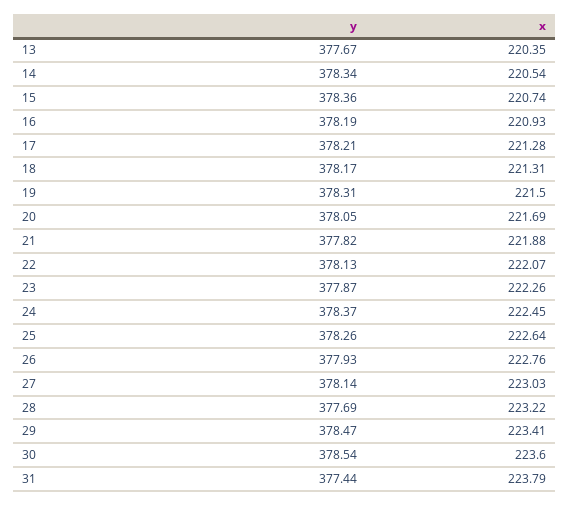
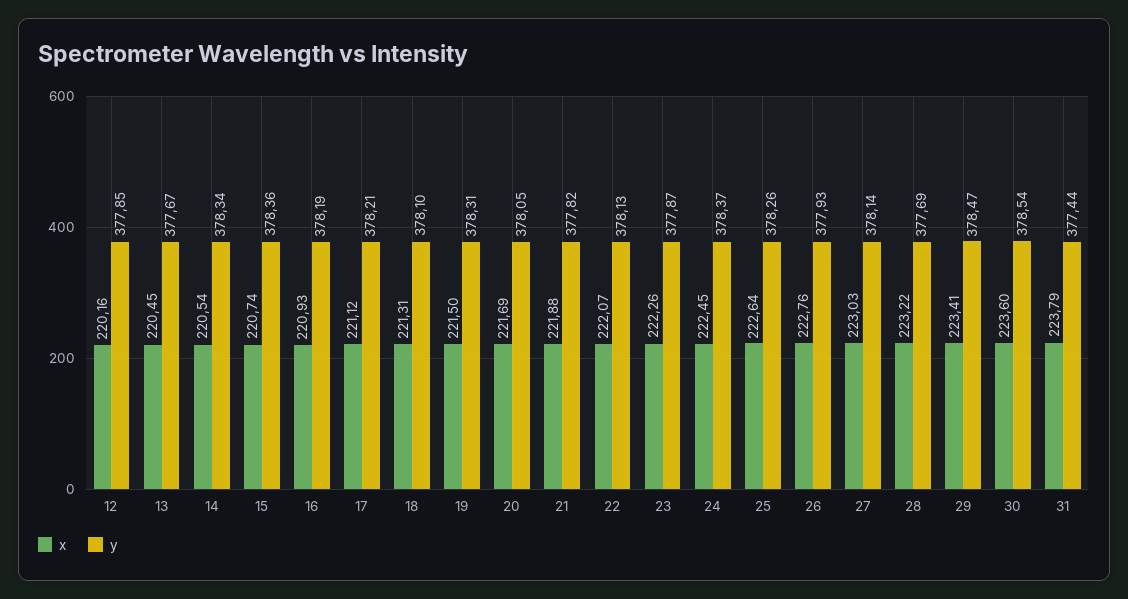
  {
    "y": {
      "13": 377.67,
      "14": 378.34,
      "15": 378.36,
      "16": 378.19,
      "17": 378.21,
-     "18": 378.17,
+     "18": 378.1,
      "19": 378.31,
      "20": 378.05,
      "21": 377.82,
      "22": 378.13,
      "23": 377.87,
      "24": 378.37,
      "25": 378.26,
      "26": 377.93,
      "27": 378.14,
      "28": 377.69,
      "29": 378.47,
      "30": 378.54,
-     "31": 377.44
+     "31": 377.44,
+     "12": 377.85
    },
    "x": {
-     "13": 220.35,
+     "13": 220.45,
      "14": 220.54,
      "15": 220.74,
      "16": 220.93,
-     "17": 221.28,
+     "17": 221.12,
      "18": 221.31,
      "19": 221.5,
      "20": 221.69,
      "21": 221.88,
      "22": 222.07,
      "23": 222.26,
      "24": 222.45,
      "25": 222.64,
      "26": 222.76,
      "27": 223.03,
      "28": 223.22,
      "29": 223.41,
      "30": 223.6,
-     "31": 223.79
+     "31": 223.79,
+     "12": 220.16
    }
  }

